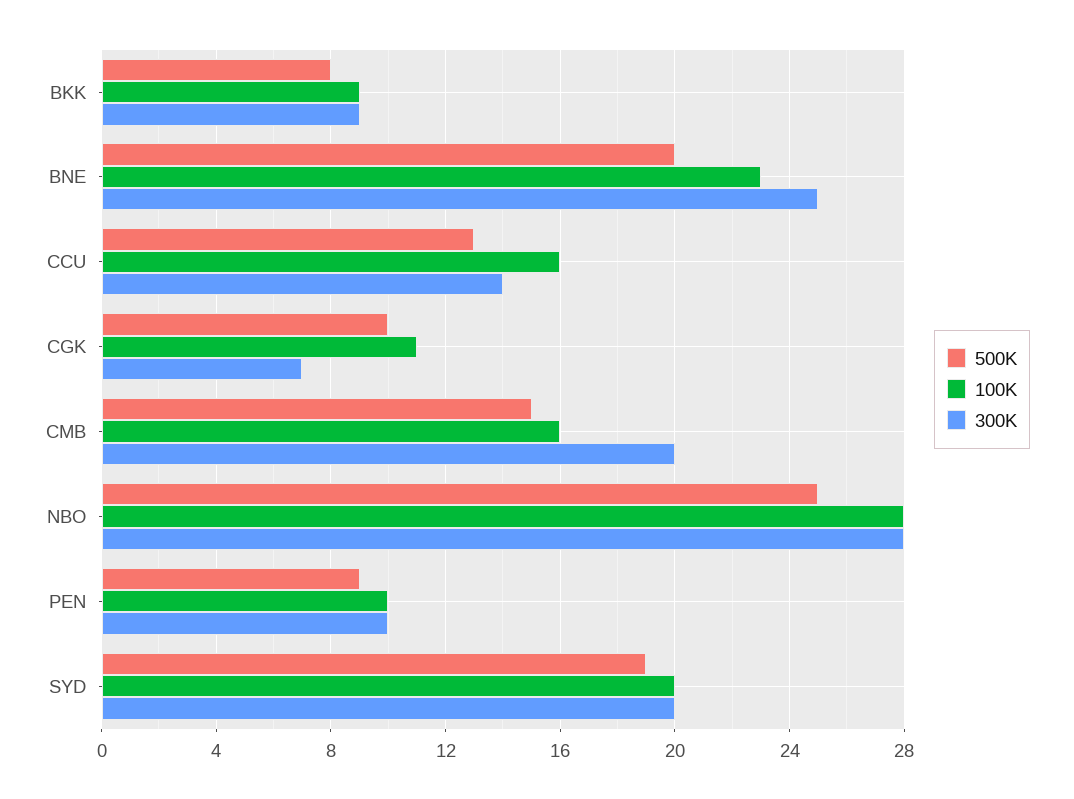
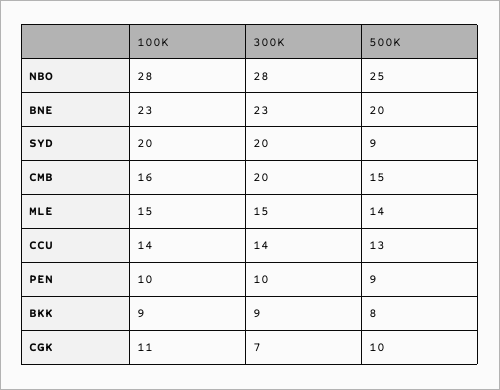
  {
    "500K": {
      "BKK": 8,
      "BNE": 20,
      "CCU": 13,
      "CGK": 10,
      "CMB": 15,
      "NBO": 25,
      "PEN": 9,
-     "SYD": 19
+     "SYD": 9,
+     "MLE": 14
    },
    "100K": {
      "BKK": 9,
      "BNE": 23,
-     "CCU": 16,
+     "CCU": 14,
      "CGK": 11,
      "CMB": 16,
      "NBO": 28,
      "PEN": 10,
-     "SYD": 20
+     "SYD": 20,
+     "MLE": 15
    },
    "300K": {
      "BKK": 9,
-     "BNE": 25,
+     "BNE": 23,
      "CCU": 14,
      "CGK": 7,
      "CMB": 20,
      "NBO": 28,
      "PEN": 10,
-     "SYD": 20
+     "SYD": 20,
+     "MLE": 15
    }
  }

